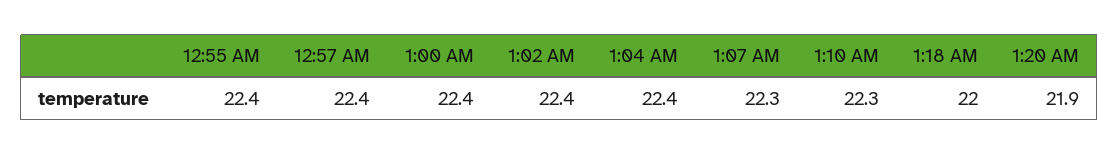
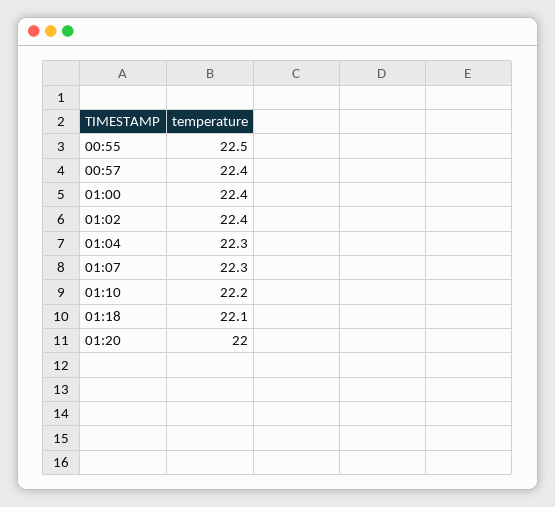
  {
-   "12:55 AM": 22.4,
+   "12:55 AM": 22.5,
    "12:57 AM": 22.4,
    "1:00 AM": 22.4,
    "1:02 AM": 22.4,
-   "1:04 AM": 22.4,
+   "1:04 AM": 22.3,
    "1:07 AM": 22.3,
-   "1:10 AM": 22.3,
+   "1:10 AM": 22.2,
-   "1:18 AM": 22,
+   "1:18 AM": 22.1,
-   "1:20 AM": 21.9
+   "1:20 AM": 22
  }

